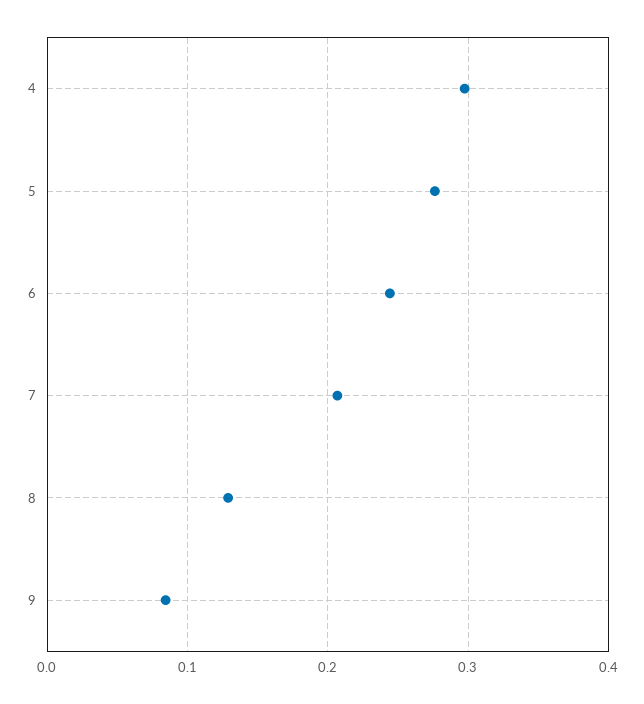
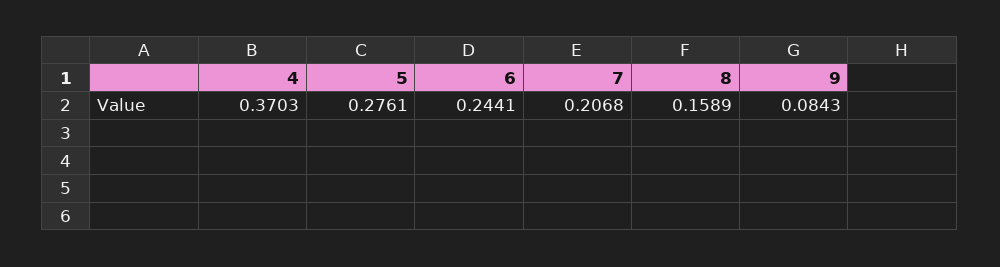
  {
-   "4": 0.3,
+   "4": 0.3703,
    "5": 0.2761,
    "6": 0.2441,
    "7": 0.2068,
-   "8": 0.13,
+   "8": 0.1589,
    "9": 0.0843
  }

